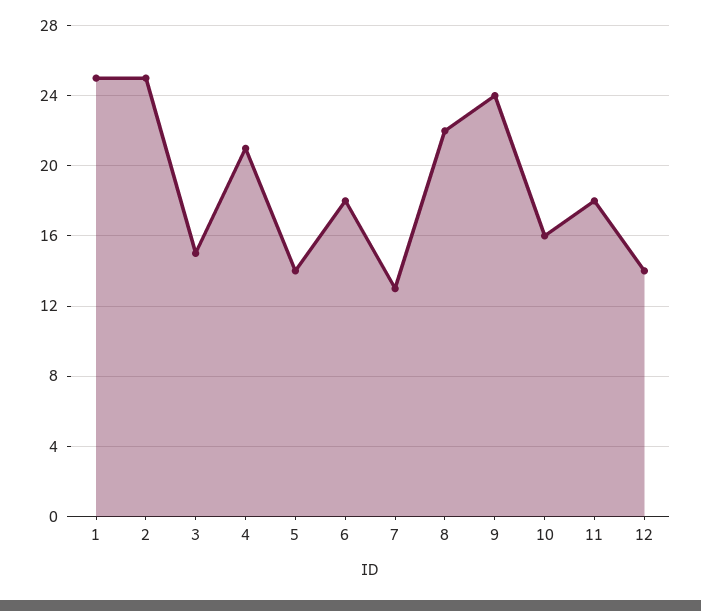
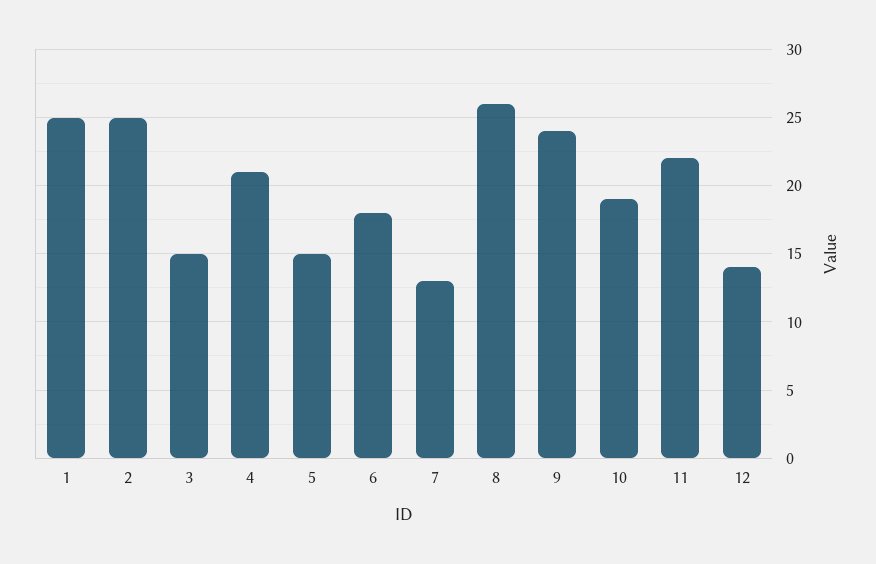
  {
    "1": 25,
    "2": 25,
    "3": 15,
    "4": 21,
-   "5": 14,
+   "5": 15,
    "6": 18,
    "7": 13,
-   "8": 22,
+   "8": 26,
    "9": 24,
-   "10": 16,
+   "10": 19,
-   "11": 18,
+   "11": 22,
    "12": 14
  }

